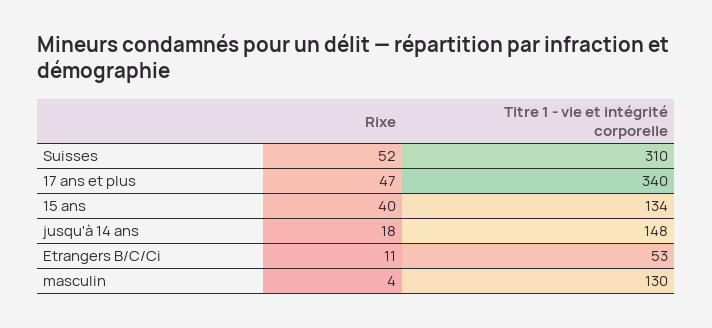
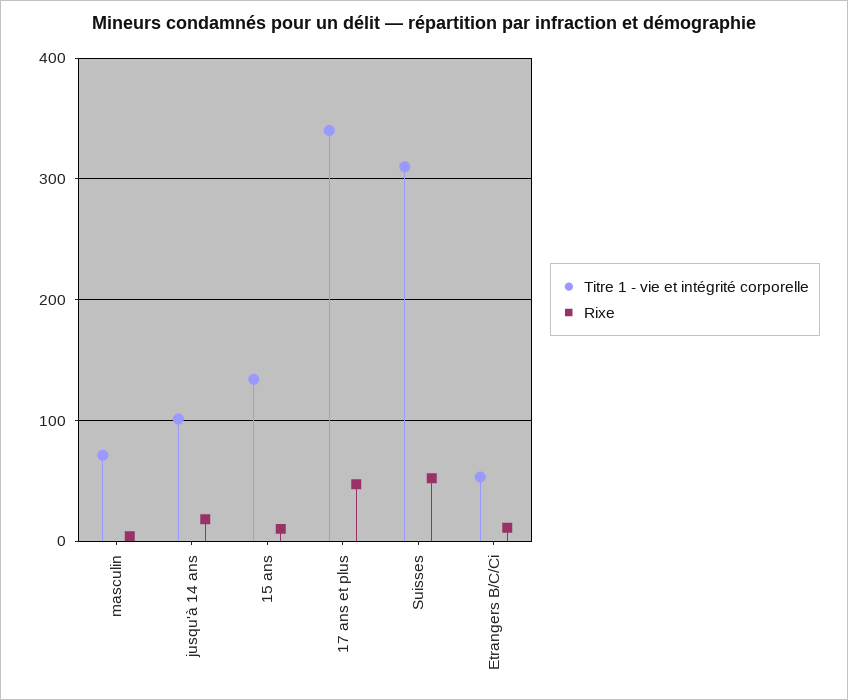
  {
    "Rixe": {
      "Suisses": 52,
      "17 ans et plus": 47,
-     "15 ans": 40,
+     "15 ans": 10,
      "jusqu'à 14 ans": 18,
      "Etrangers B/C/Ci": 11,
      "masculin": 4
    },
    "Titre 1 - vie et intégrité corporelle": {
      "Suisses": 310,
      "17 ans et plus": 340,
      "15 ans": 134,
-     "jusqu'à 14 ans": 148,
+     "jusqu'à 14 ans": 100,
      "Etrangers B/C/Ci": 53,
-     "masculin": 130
+     "masculin": 70
    }
  }

